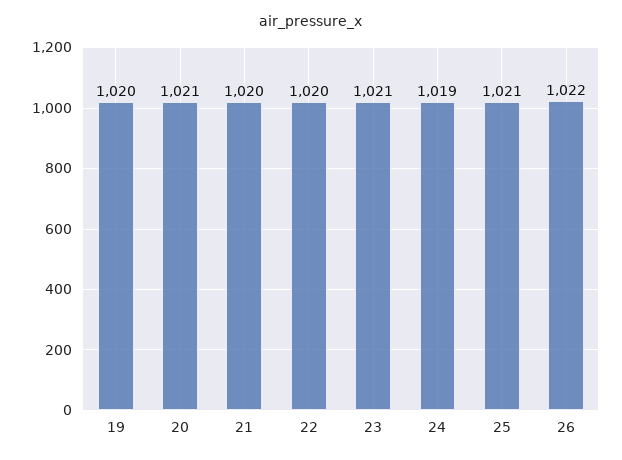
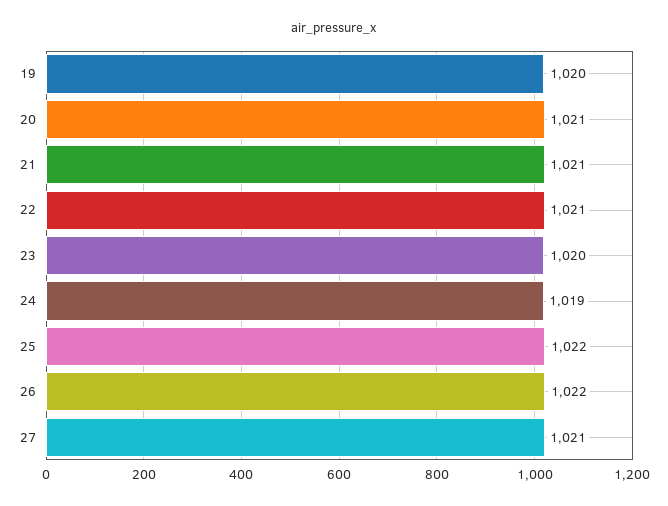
  {
    "19": 1020,
    "20": 1021,
-   "21": 1020,
+   "21": 1021,
-   "22": 1020,
+   "22": 1021,
-   "23": 1021,
+   "23": 1020,
    "24": 1019,
-   "25": 1021,
+   "25": 1022,
-   "26": 1022
+   "26": 1022,
+   "27": 1021
  }

